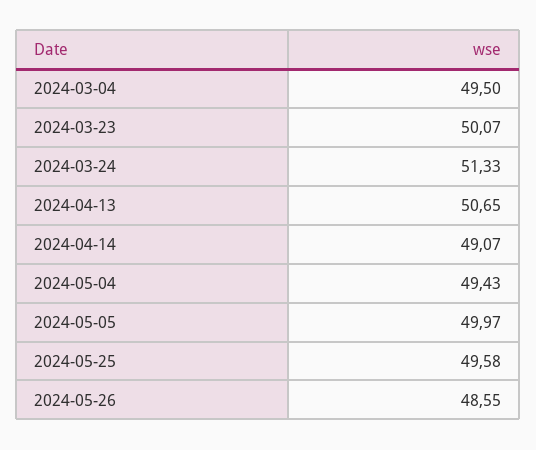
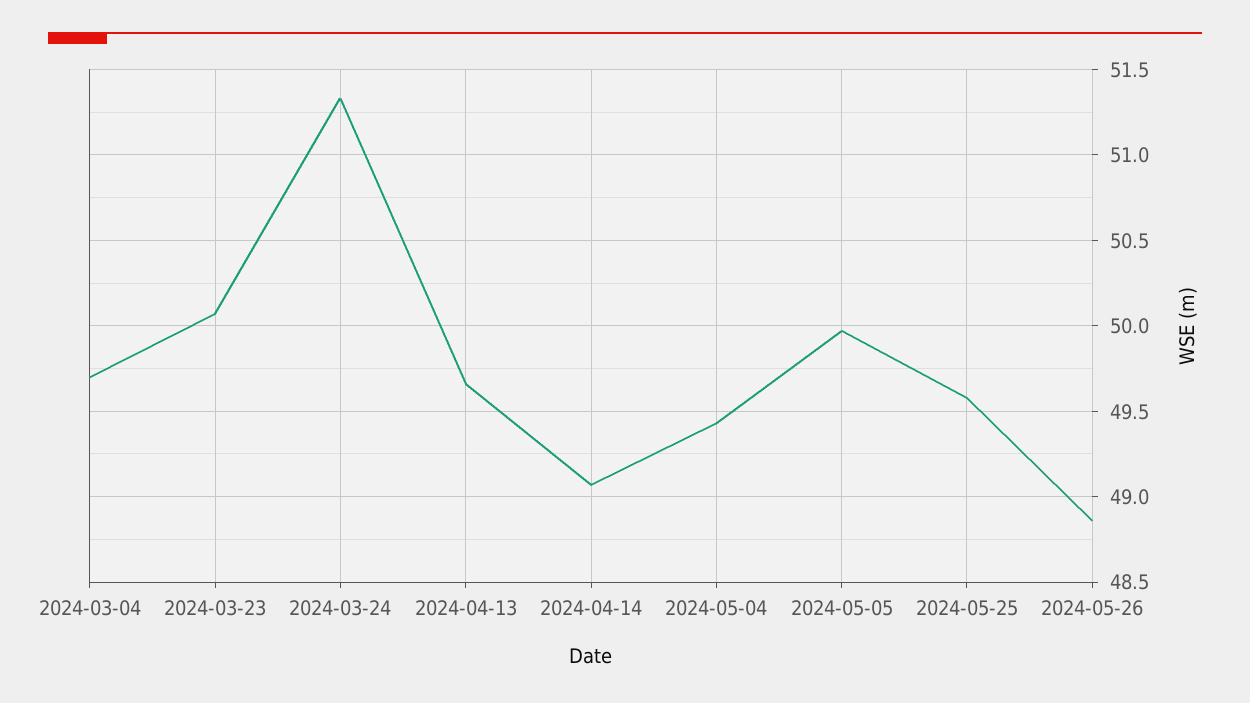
  {
-   "2024-03-04": 49.5,
+   "2024-03-04": 49.7,
    "2024-03-23": 50.07,
    "2024-03-24": 51.33,
-   "2024-04-13": 50.65,
+   "2024-04-13": 49.65,
    "2024-04-14": 49.07,
    "2024-05-04": 49.43,
    "2024-05-05": 49.97,
    "2024-05-25": 49.58,
-   "2024-05-26": 48.55
+   "2024-05-26": 48.85
  }

